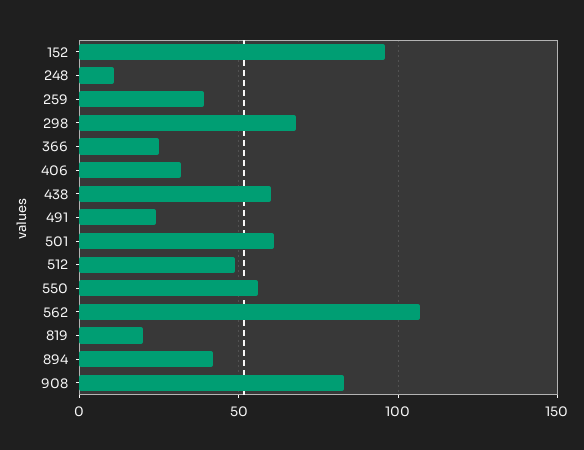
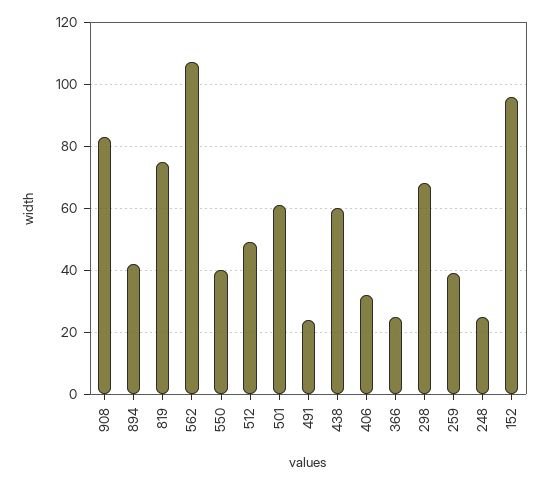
  {
    "152": 95,
-   "248": 10,
+   "248": 25,
    "259": 40,
    "298": 70,
    "366": 25,
    "406": 30,
    "438": 60,
    "491": 25,
    "501": 60,
    "512": 50,
-   "550": 55,
+   "550": 40,
    "562": 105,
-   "819": 20,
+   "819": 75,
    "894": 40,
    "908": 85
  }

